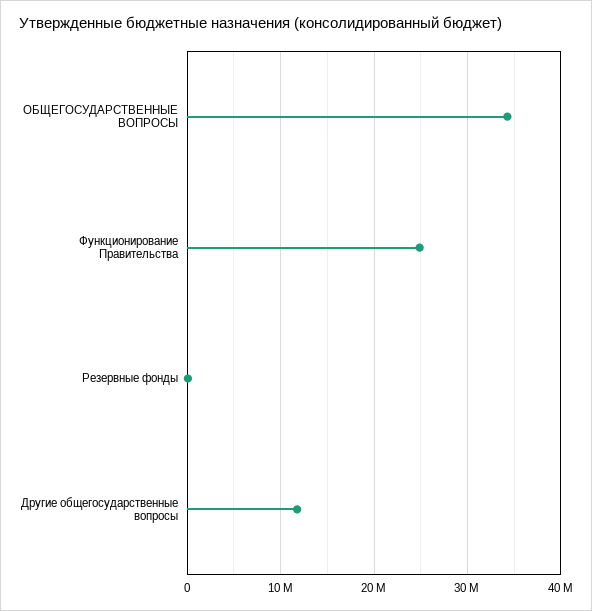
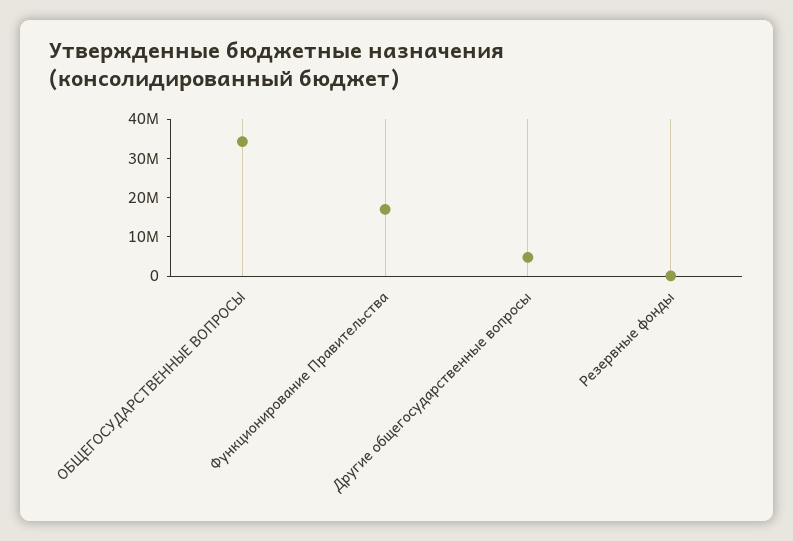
  {
    "ОБЩЕГОСУДАРСТВЕННЫЕ ВОПРОСЫ": 34000000,
-   "Функционирование Правительства": 25000000,
+   "Функционирование Правительства": 17500000,
    "Резервные фонды": 0,
-   "Другие общегосударственные вопросы": 12000000
+   "Другие общегосударственные вопросы": 5000000
  }

